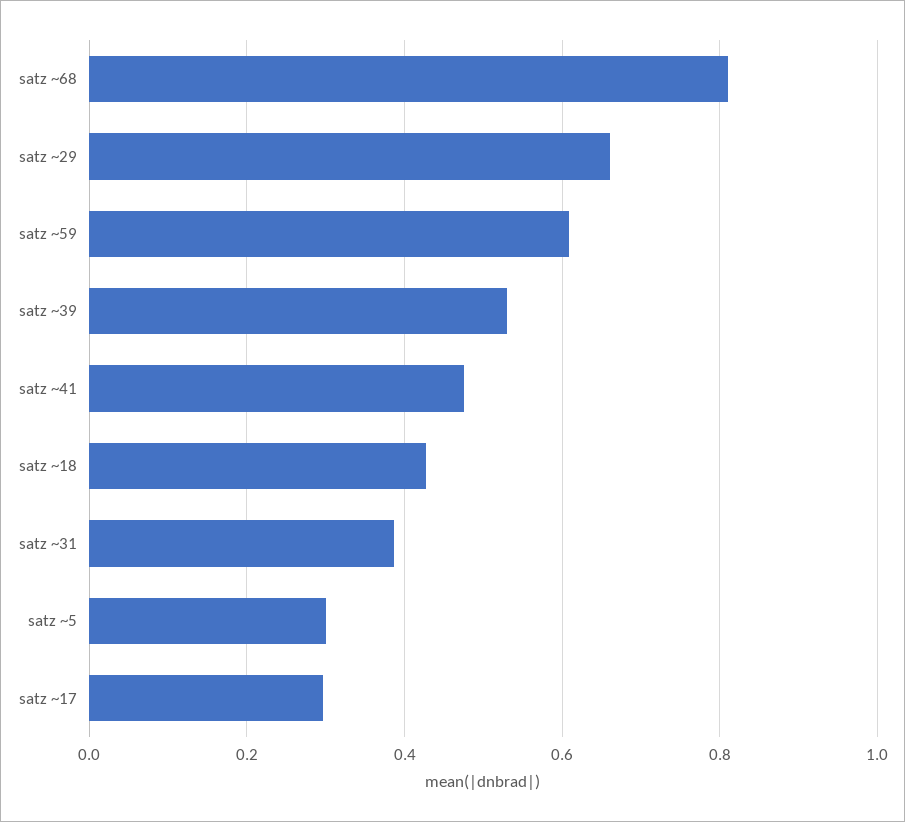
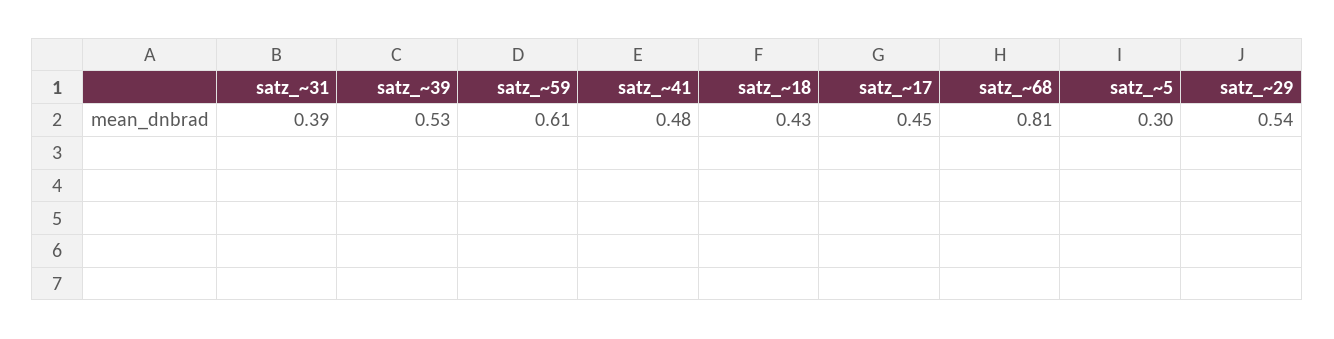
  {
    "satz ~68": 0.81,
-   "satz ~29": 0.66,
+   "satz ~29": 0.54,
    "satz ~59": 0.61,
    "satz ~39": 0.53,
    "satz ~41": 0.48,
    "satz ~18": 0.43,
    "satz ~31": 0.39,
    "satz ~5": 0.3,
-   "satz ~17": 0.3
+   "satz ~17": 0.45
  }

